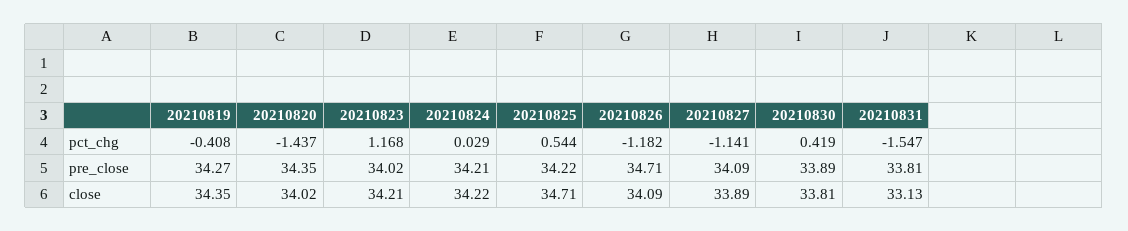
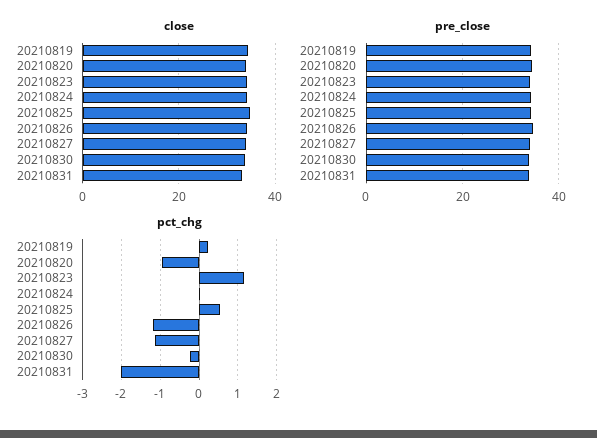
  {
    "pct_chg": {
-     "20210819": -0.408,
+     "20210819": 0.2,
-     "20210820": -1.437,
+     "20210820": -1,
      "20210823": 1.168,
      "20210824": 0.029,
      "20210825": 0.544,
      "20210826": -1.182,
      "20210827": -1.141,
-     "20210830": 0.419,
+     "20210830": -0.2,
-     "20210831": -1.547
+     "20210831": -2
    },
    "pre_close": {
      "20210819": 34.27,
      "20210820": 34.35,
      "20210823": 34.02,
      "20210824": 34.21,
      "20210825": 34.22,
      "20210826": 34.71,
      "20210827": 34.09,
      "20210830": 33.89,
      "20210831": 33.81
    },
    "close": {
      "20210819": 34.35,
      "20210820": 34.02,
      "20210823": 34.21,
      "20210824": 34.22,
      "20210825": 34.71,
      "20210826": 34.09,
      "20210827": 33.89,
      "20210830": 33.81,
      "20210831": 33.13
    }
  }

